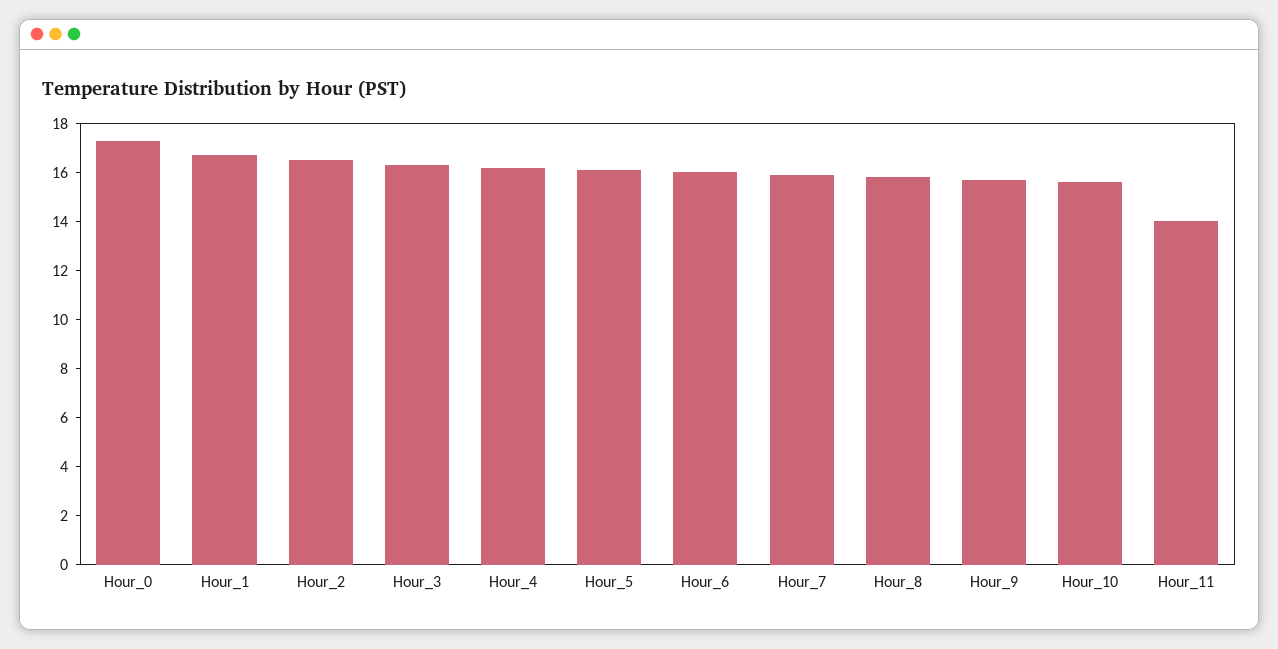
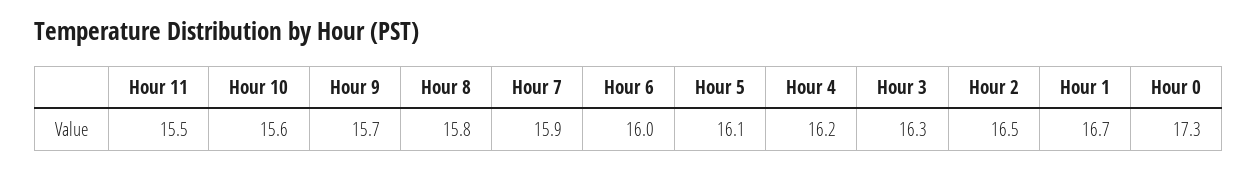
  {
    "Hour_0": 17.3,
    "Hour_1": 16.7,
    "Hour_2": 16.5,
    "Hour_3": 16.3,
    "Hour_4": 16.2,
    "Hour_5": 16.1,
    "Hour_6": 16,
    "Hour_7": 15.9,
    "Hour_8": 15.8,
    "Hour_9": 15.7,
    "Hour_10": 15.6,
-   "Hour_11": 14
+   "Hour_11": 15.5
  }

